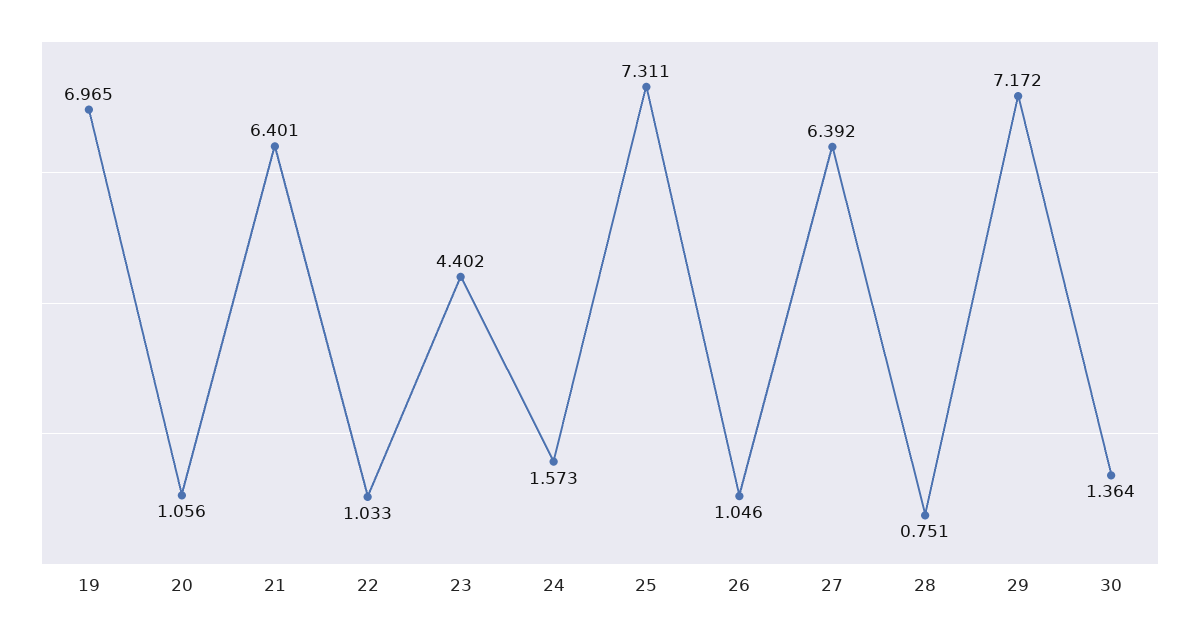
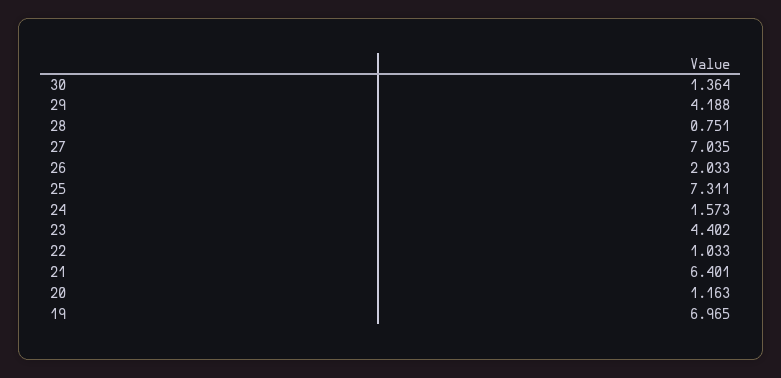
  {
    "19": 6.965,
-   "20": 1.056,
+   "20": 1.163,
    "21": 6.401,
    "22": 1.033,
    "23": 4.402,
    "24": 1.573,
    "25": 7.311,
-   "26": 1.046,
+   "26": 2.033,
-   "27": 6.392,
+   "27": 7.035,
    "28": 0.751,
-   "29": 7.172,
+   "29": 4.188,
    "30": 1.364
  }

